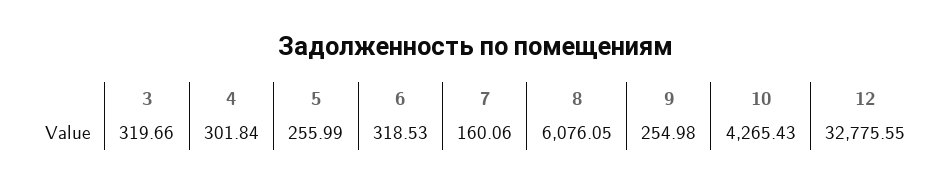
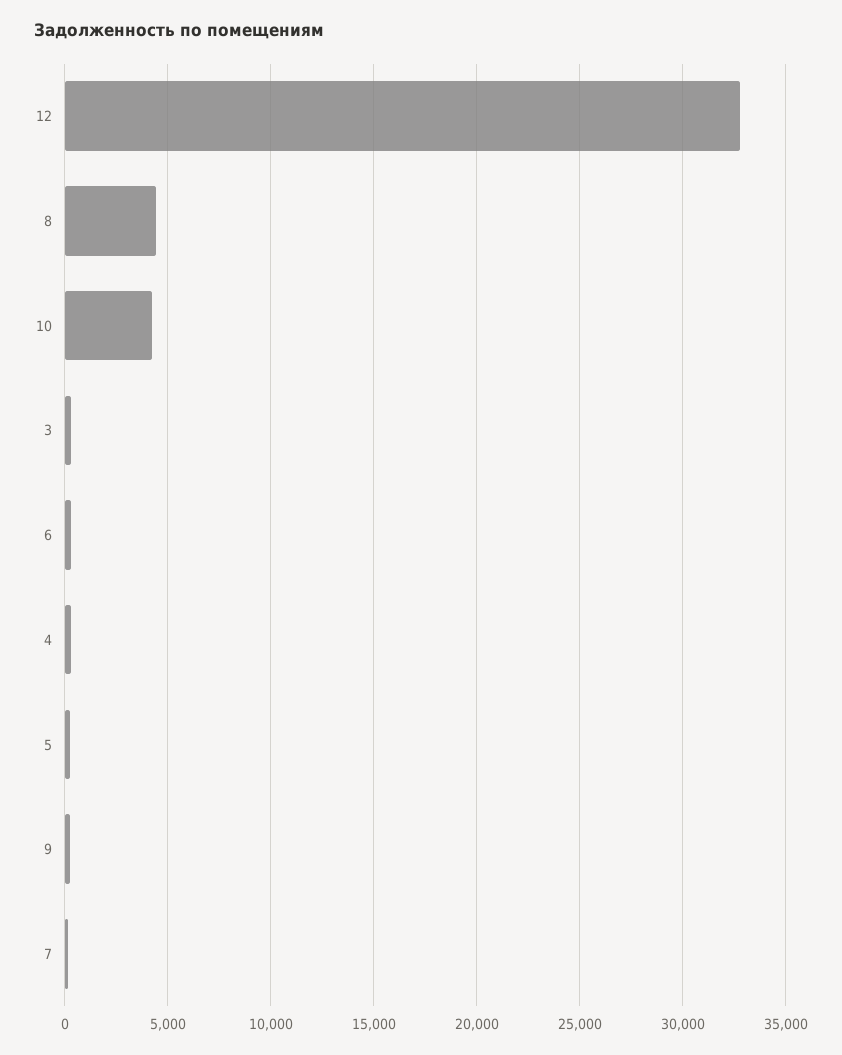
  {
    "3": 319.66,
    "4": 301.84,
    "5": 255.99,
    "6": 318.53,
    "7": 160.06,
-   "8": 6076.05,
+   "8": 4500,
    "9": 254.98,
    "10": 4265.43,
    "12": 32775.55
  }

